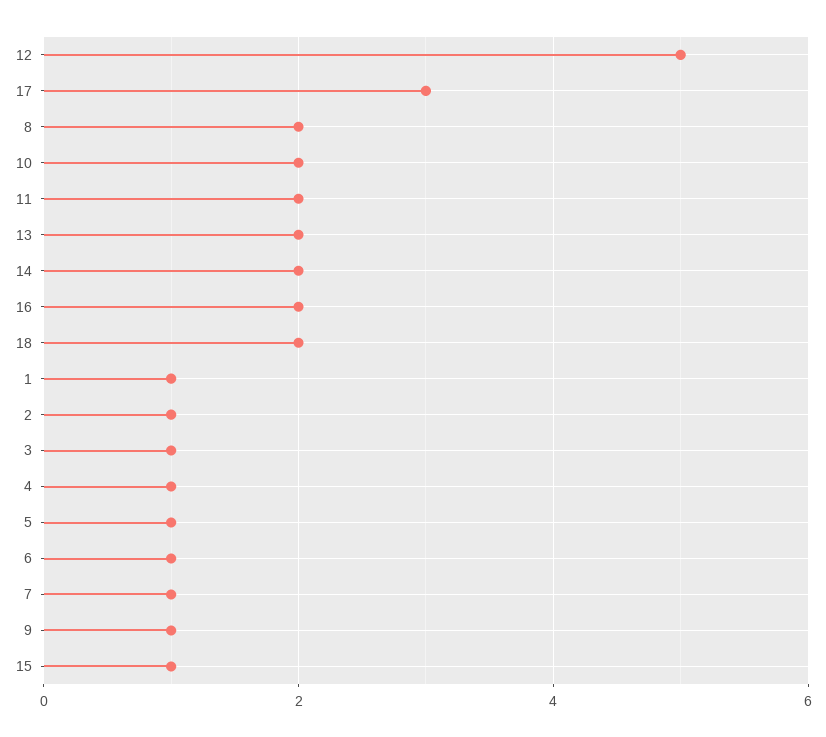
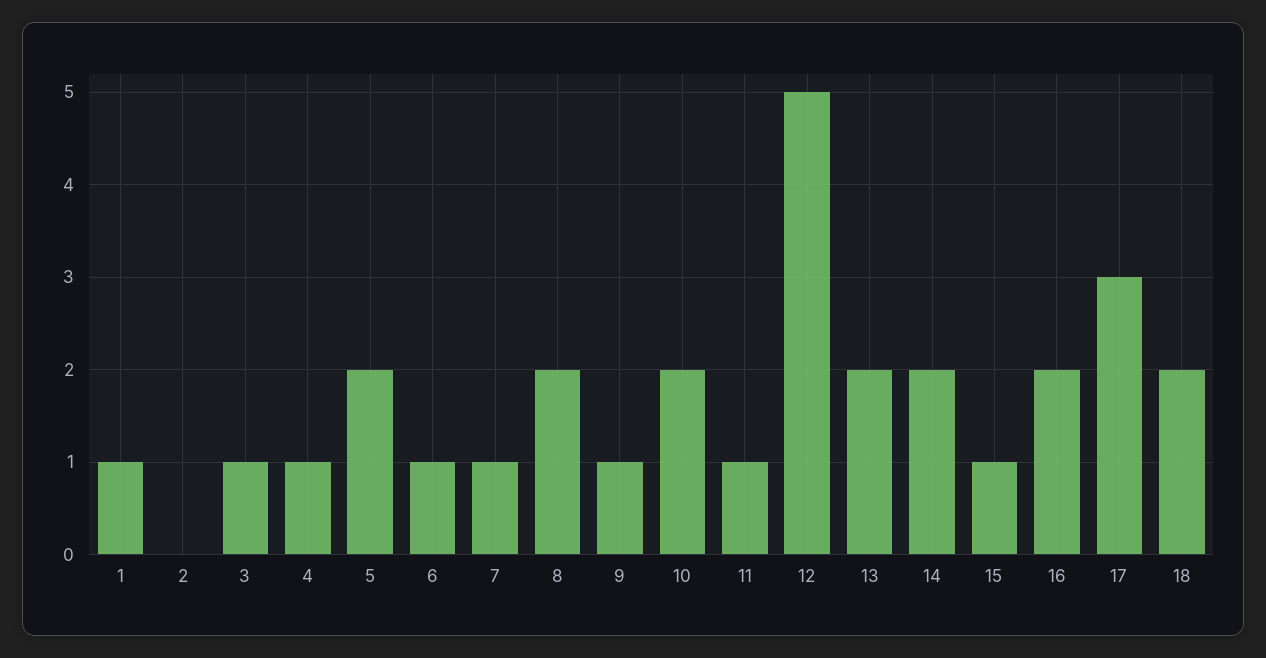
  {
    "12": 5,
    "17": 3,
    "8": 2,
    "10": 2,
-   "11": 2,
+   "11": 1,
    "13": 2,
    "14": 2,
    "16": 2,
    "18": 2,
    "1": 1,
-   "2": 1,
+   "2": 0,
    "3": 1,
    "4": 1,
-   "5": 1,
+   "5": 2,
    "6": 1,
    "7": 1,
    "9": 1,
    "15": 1
  }

